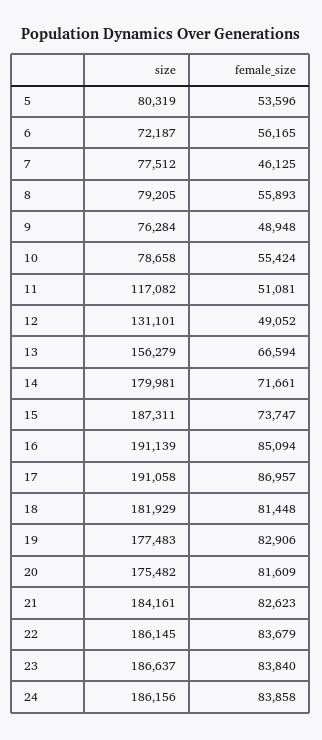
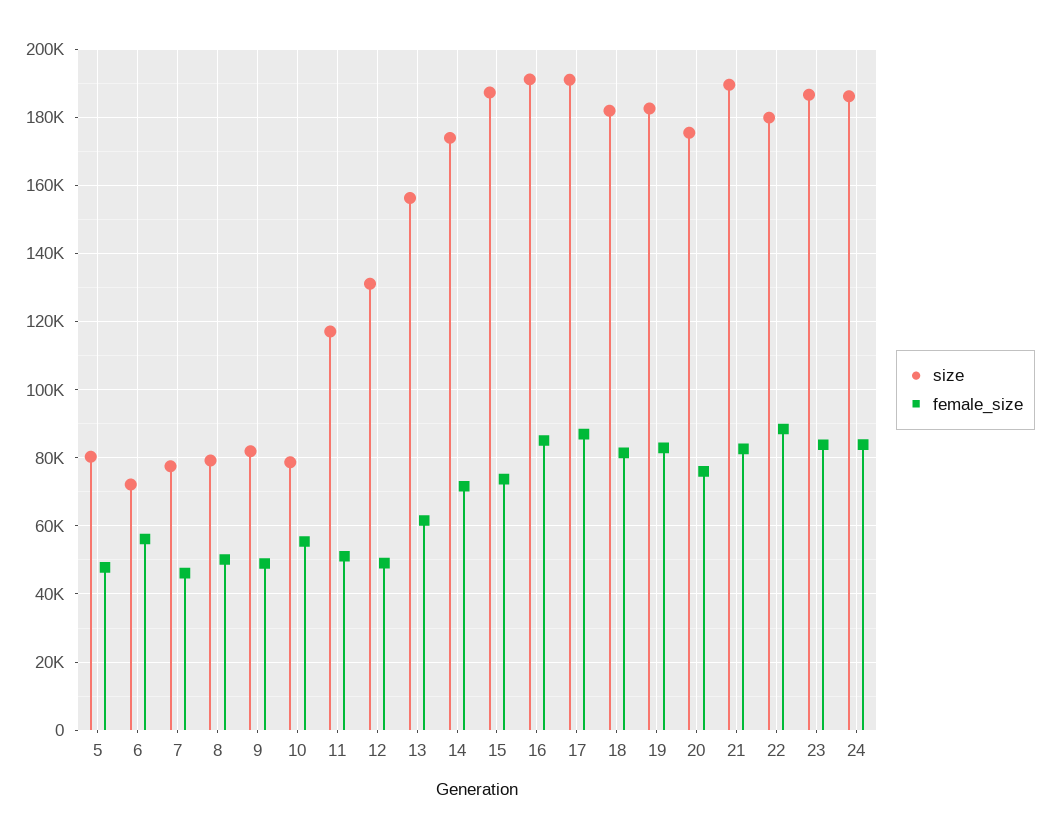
  {
    "size": {
      "5": 80319,
      "6": 72187,
      "7": 77512,
      "8": 79205,
-     "9": 76284,
+     "9": 82000,
      "10": 78658,
      "11": 117082,
      "12": 131101,
      "13": 156279,
-     "14": 179981,
+     "14": 174000,
      "15": 187311,
      "16": 191139,
      "17": 191058,
      "18": 181929,
-     "19": 177483,
+     "19": 182000,
      "20": 175482,
-     "21": 184161,
+     "21": 190000,
-     "22": 186145,
+     "22": 180000,
      "23": 186637,
      "24": 186156
    },
    "female_size": {
-     "5": 53596,
+     "5": 48000,
      "6": 56165,
      "7": 46125,
-     "8": 55893,
+     "8": 50000,
      "9": 48948,
      "10": 55424,
      "11": 51081,
      "12": 49052,
-     "13": 66594,
+     "13": 62000,
      "14": 71661,
      "15": 73747,
      "16": 85094,
      "17": 86957,
      "18": 81448,
      "19": 82906,
-     "20": 81609,
+     "20": 76000,
      "21": 82623,
-     "22": 83679,
+     "22": 88000,
      "23": 83840,
      "24": 83858
    }
  }

